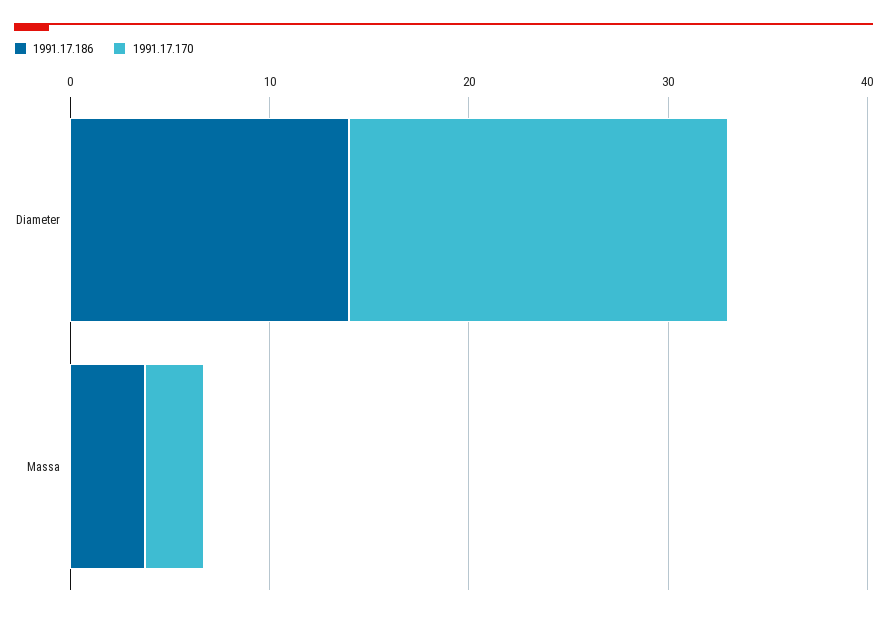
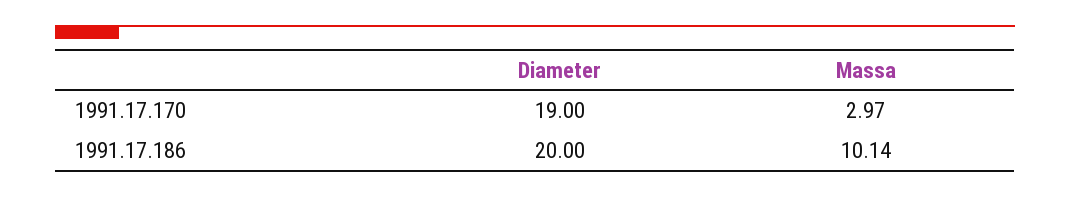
  {
    "1991.17.186": {
-     "Diameter": 14,
+     "Diameter": 20,
-     "Massa": 4
+     "Massa": 10.14
    },
    "1991.17.170": {
      "Diameter": 19,
      "Massa": 2.97
    }
  }

